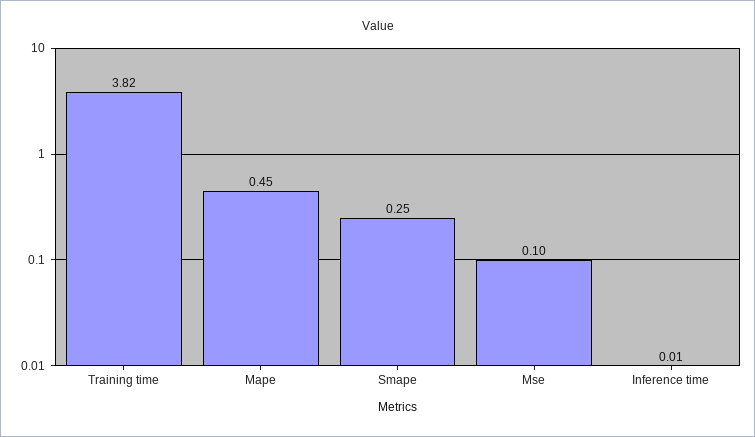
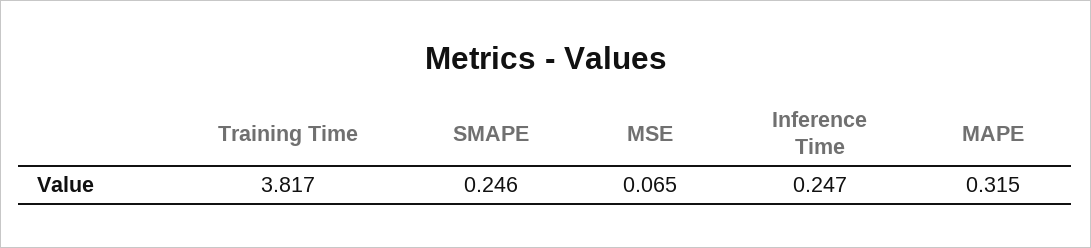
  {
    "Training time": 3.817,
-   "Mape": 0.45,
+   "Mape": 0.315,
    "Smape": 0.246,
-   "Mse": 0.1,
+   "Mse": 0.065,
-   "Inference time": 0.01
+   "Inference time": 0.247
  }

